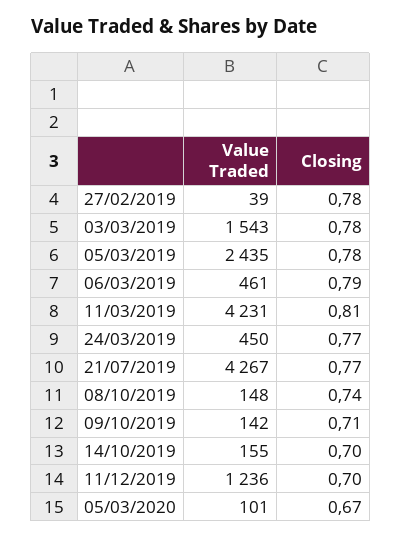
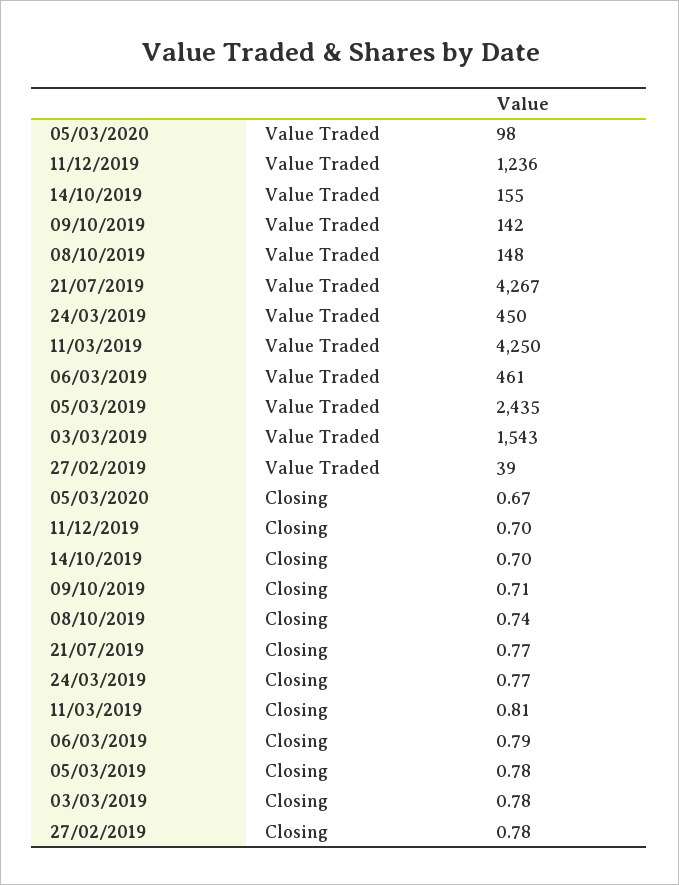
  {
    "Value Traded": {
      "27/02/2019": 39,
      "03/03/2019": 1543,
      "05/03/2019": 2435,
      "06/03/2019": 461,
-     "11/03/2019": 4231,
+     "11/03/2019": 4250,
      "24/03/2019": 450,
      "21/07/2019": 4267,
      "08/10/2019": 148,
      "09/10/2019": 142,
      "14/10/2019": 155,
      "11/12/2019": 1236,
-     "05/03/2020": 101
+     "05/03/2020": 98
    },
    "Closing": {
      "27/02/2019": 0.78,
      "03/03/2019": 0.78,
      "05/03/2019": 0.78,
      "06/03/2019": 0.79,
      "11/03/2019": 0.81,
      "24/03/2019": 0.77,
      "21/07/2019": 0.77,
      "08/10/2019": 0.74,
      "09/10/2019": 0.71,
      "14/10/2019": 0.7,
      "11/12/2019": 0.7,
      "05/03/2020": 0.67
    }
  }

